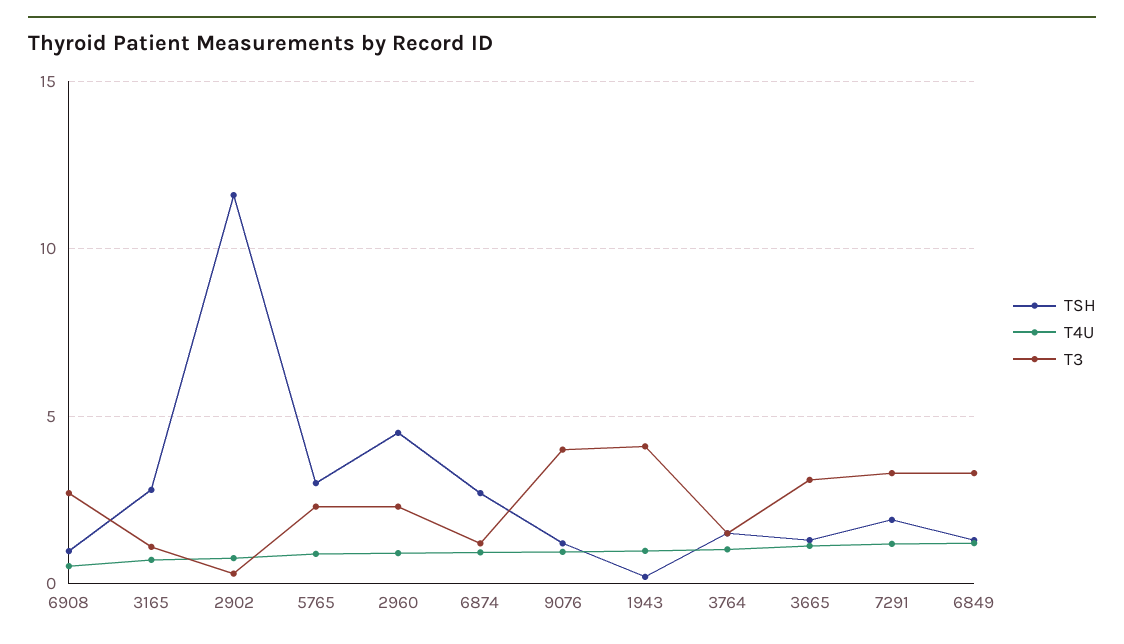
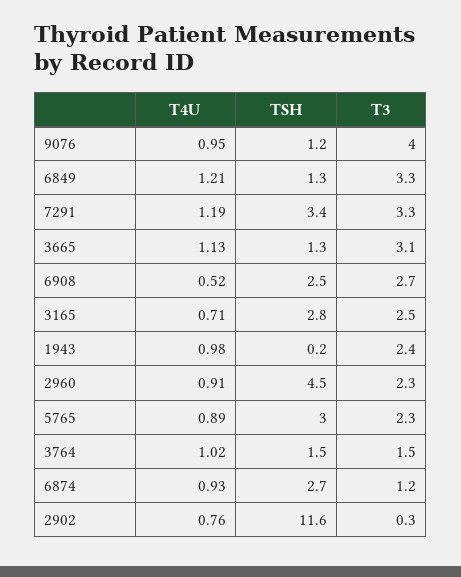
  {
    "TSH": {
-     "6908": 1,
+     "6908": 2.5,
      "3165": 2.8,
      "2902": 11.6,
      "5765": 3,
      "2960": 4.5,
      "6874": 2.7,
      "9076": 1.2,
      "1943": 0.2,
      "3764": 1.5,
      "3665": 1.3,
-     "7291": 2,
+     "7291": 3.4,
      "6849": 1.3
    },
    "T4U": {
      "6908": 0.52,
      "3165": 0.71,
      "2902": 0.76,
      "5765": 0.89,
      "2960": 0.91,
      "6874": 0.93,
      "9076": 0.95,
      "1943": 0.98,
      "3764": 1.02,
      "3665": 1.13,
      "7291": 1.19,
      "6849": 1.21
    },
    "T3": {
      "6908": 2.7,
-     "3165": 1,
+     "3165": 2.5,
      "2902": 0.3,
      "5765": 2.3,
      "2960": 2.3,
      "6874": 1.2,
      "9076": 4,
-     "1943": 4,
+     "1943": 2.4,
      "3764": 1.5,
      "3665": 3.1,
      "7291": 3.3,
      "6849": 3.3
    }
  }

